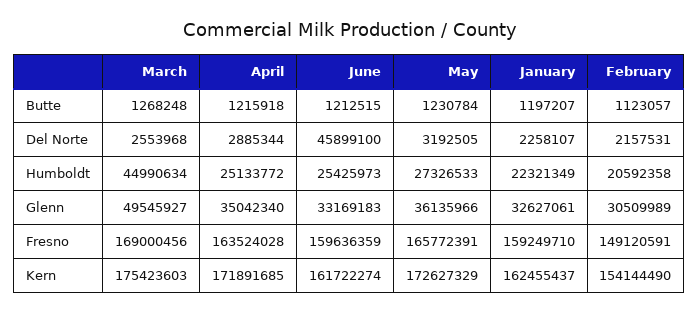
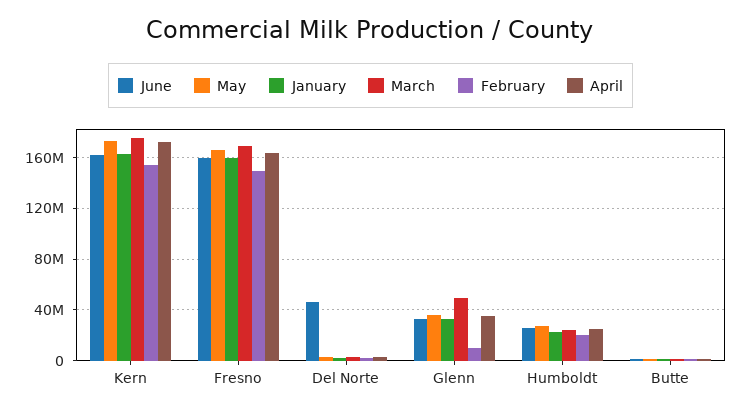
  {
    "March": {
      "Butte": 1268248,
      "Del Norte": 2553968,
-     "Humboldt": 44990634,
+     "Humboldt": 25000000,
      "Glenn": 49545927,
      "Fresno": 169000456,
      "Kern": 175423603
    },
    "April": {
      "Butte": 1215918,
      "Del Norte": 2885344,
      "Humboldt": 25133772,
      "Glenn": 35042340,
      "Fresno": 163524028,
      "Kern": 171891685
    },
    "June": {
      "Butte": 1212515,
      "Del Norte": 45899100,
      "Humboldt": 25425973,
      "Glenn": 33169183,
      "Fresno": 159636359,
      "Kern": 161722274
    },
    "May": {
      "Butte": 1230784,
      "Del Norte": 3192505,
      "Humboldt": 27326533,
      "Glenn": 36135966,
      "Fresno": 165772391,
      "Kern": 172627329
    },
    "January": {
      "Butte": 1197207,
      "Del Norte": 2258107,
      "Humboldt": 22321349,
      "Glenn": 32627061,
      "Fresno": 159249710,
      "Kern": 162455437
    },
    "February": {
      "Butte": 1123057,
      "Del Norte": 2157531,
      "Humboldt": 20592358,
-     "Glenn": 30509989,
+     "Glenn": 10000000,
      "Fresno": 149120591,
      "Kern": 154144490
    }
  }

